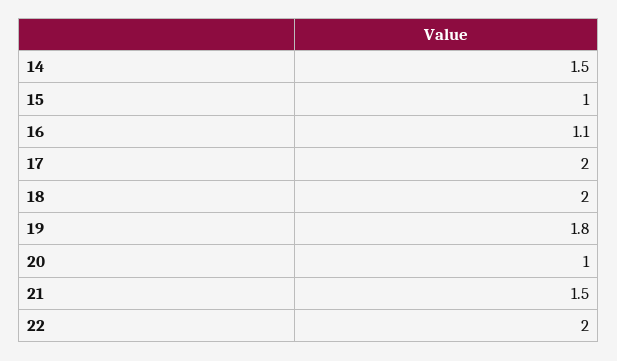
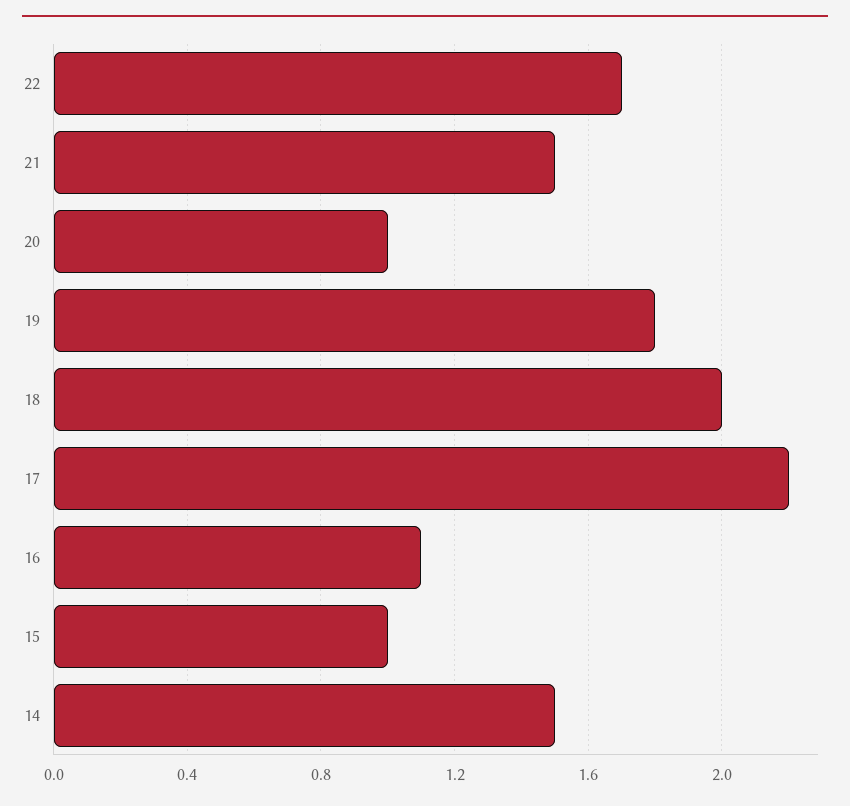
  {
    "14": 1.5,
    "15": 1,
    "16": 1.1,
-   "17": 2,
+   "17": 2.2,
    "18": 2,
    "19": 1.8,
    "20": 1,
    "21": 1.5,
-   "22": 2
+   "22": 1.7
  }

